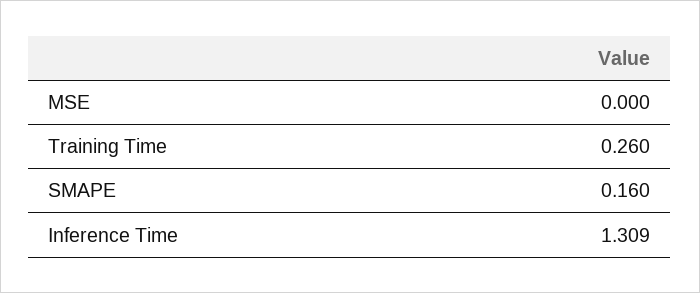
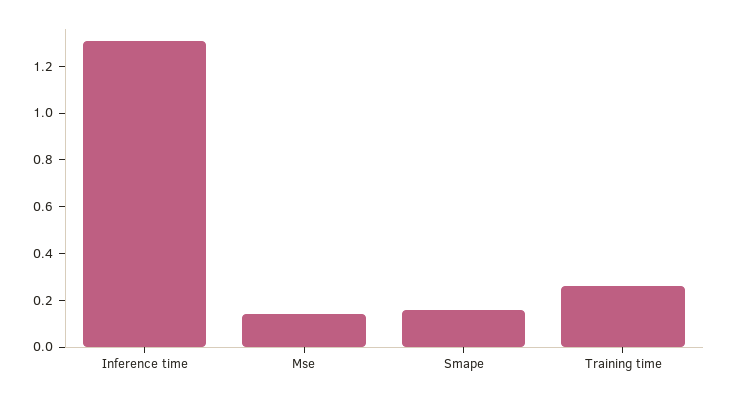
  {
-   "MSE": 0,
+   "MSE": 0.15,
    "Training Time": 0.26,
    "SMAPE": 0.16,
    "Inference Time": 1.309
  }

